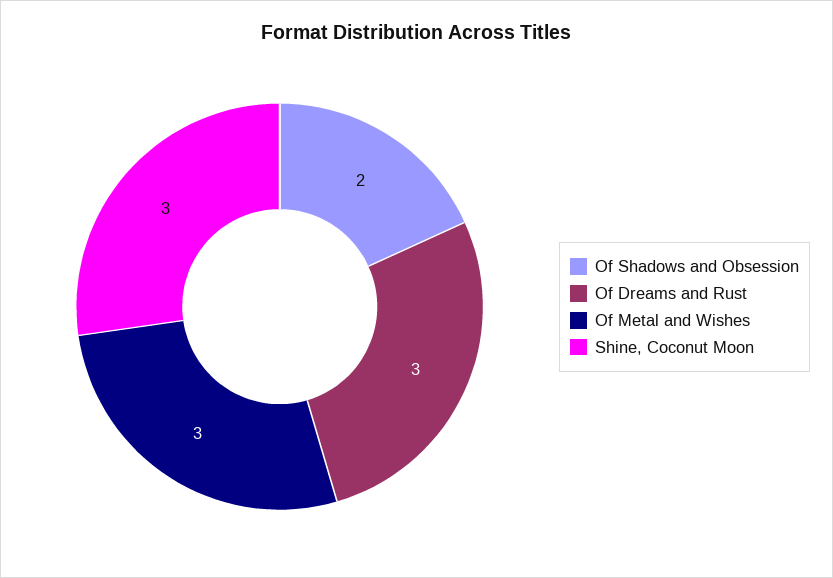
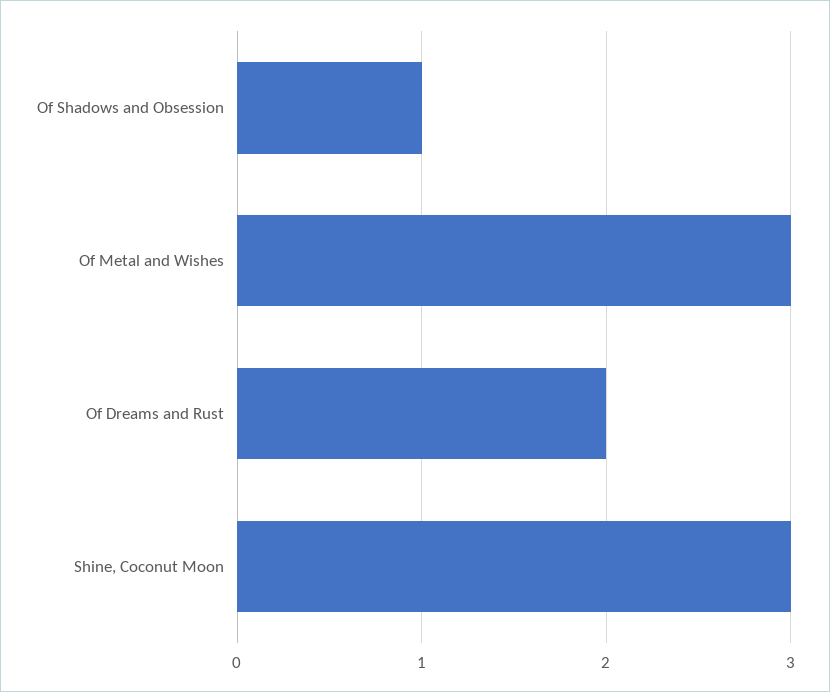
  {
-   "Of Shadows and Obsession": 2,
+   "Of Shadows and Obsession": 1,
-   "Of Dreams and Rust": 3,
+   "Of Dreams and Rust": 2,
    "Of Metal and Wishes": 3,
    "Shine, Coconut Moon": 3
  }

